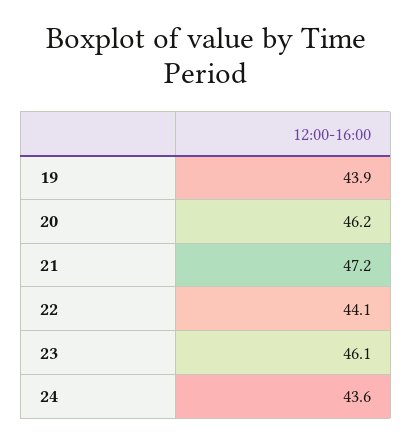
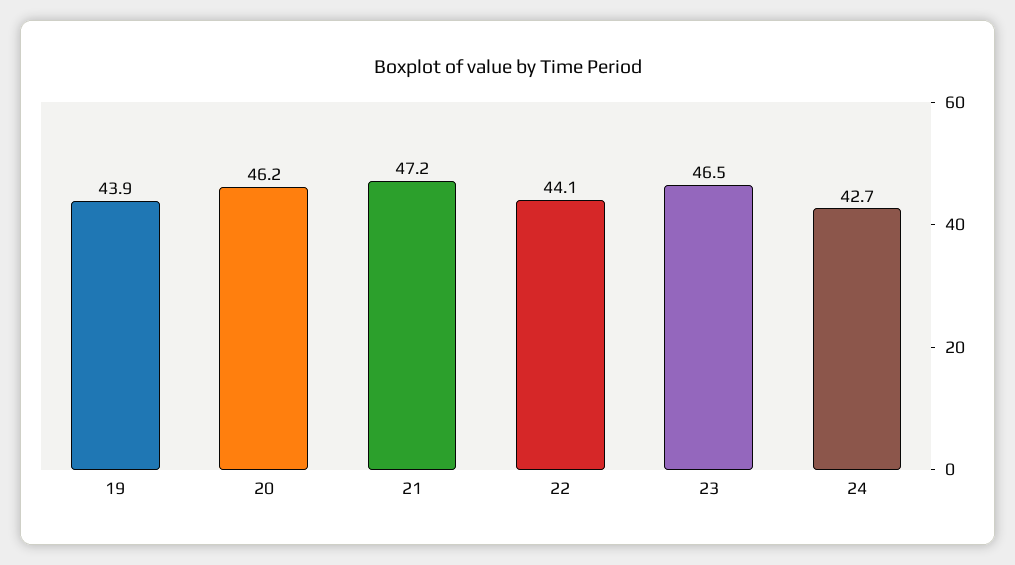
  {
    "19": 43.9,
    "20": 46.2,
    "21": 47.2,
    "22": 44.1,
-   "23": 46.1,
+   "23": 46.5,
-   "24": 43.6
+   "24": 42.7
  }

